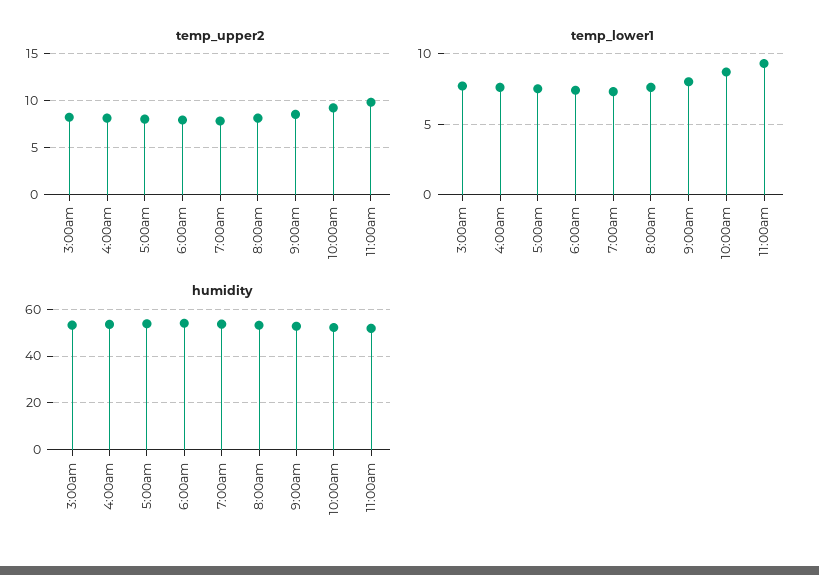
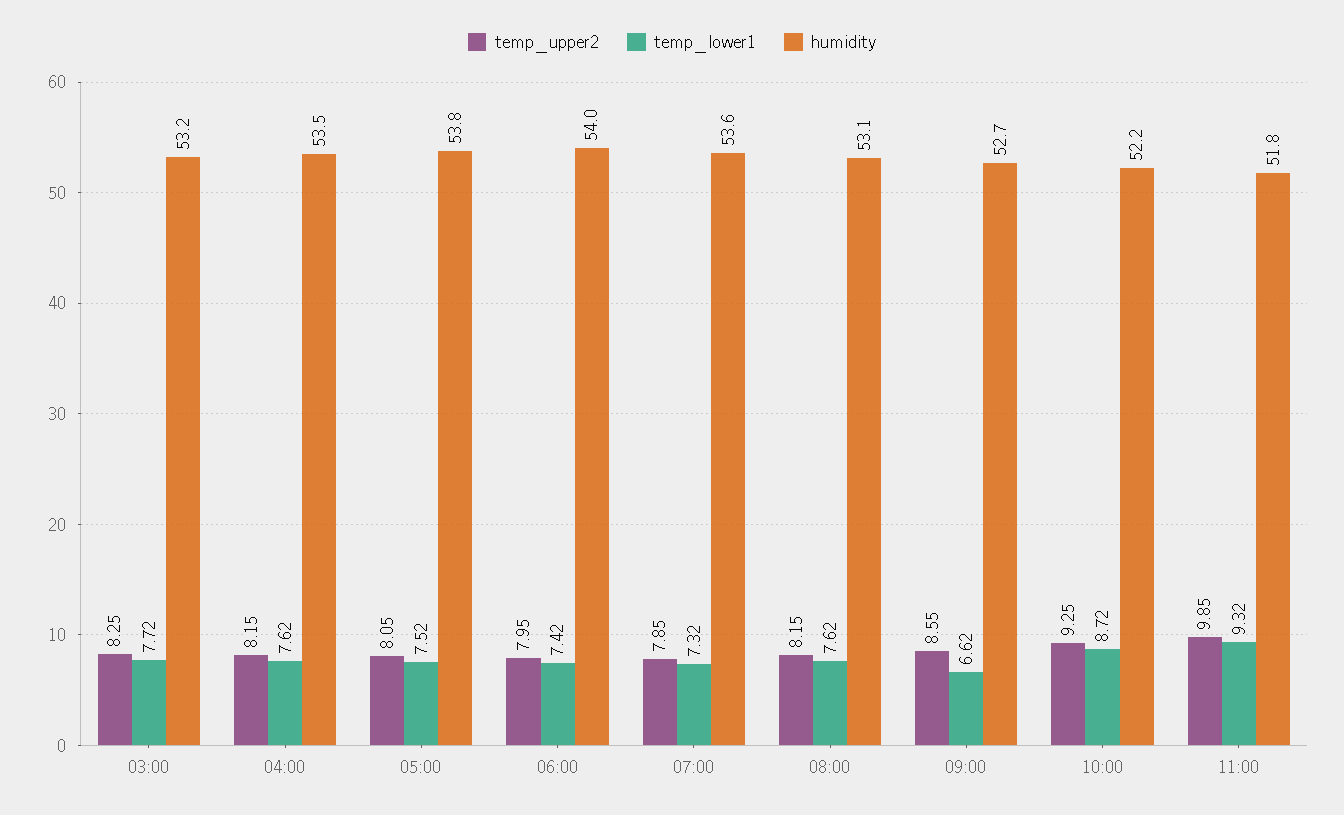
  {
    "temp_upper2": {
      "3:00am": 8.25,
      "4:00am": 8.15,
      "5:00am": 8.05,
      "6:00am": 7.95,
      "7:00am": 7.85,
      "8:00am": 8.15,
      "9:00am": 8.55,
      "10:00am": 9.25,
      "11:00am": 9.85
    },
    "temp_lower1": {
      "3:00am": 7.72,
      "4:00am": 7.62,
      "5:00am": 7.52,
      "6:00am": 7.42,
      "7:00am": 7.32,
      "8:00am": 7.62,
-     "9:00am": 8,
+     "9:00am": 6.62,
      "10:00am": 8.72,
      "11:00am": 9.32
    },
    "humidity": {
      "3:00am": 53.2,
      "4:00am": 53.5,
      "5:00am": 53.8,
      "6:00am": 54,
      "7:00am": 53.6,
      "8:00am": 53.1,
      "9:00am": 52.7,
      "10:00am": 52.2,
      "11:00am": 51.8
    }
  }

